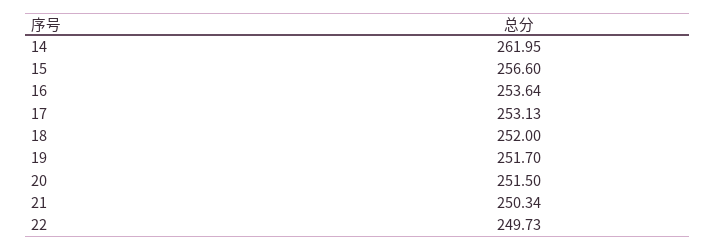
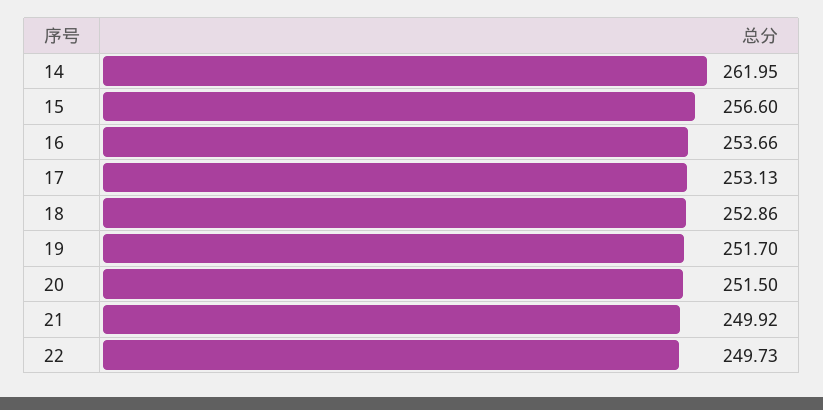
  {
    "14": 261.95,
    "15": 256.6,
-   "16": 253.64,
+   "16": 253.66,
    "17": 253.13,
-   "18": 252,
+   "18": 252.86,
    "19": 251.7,
    "20": 251.5,
-   "21": 250.34,
+   "21": 249.92,
    "22": 249.73
  }

